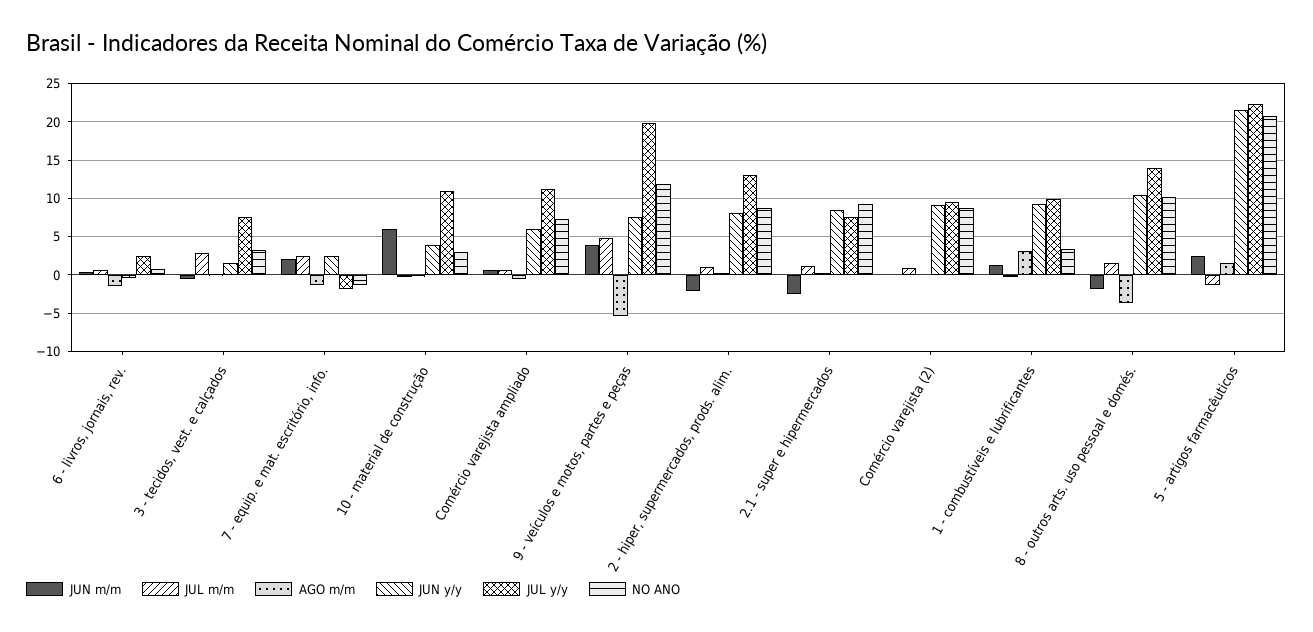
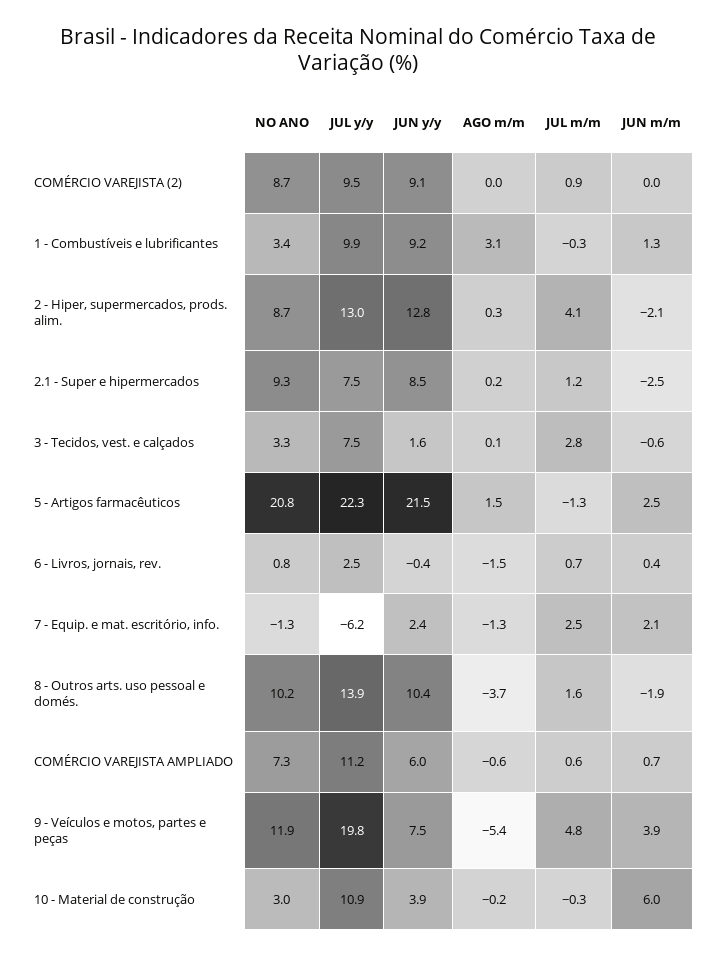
  {
    "JUN m/m": {
      "6 - livros, jornais, rev.": 0.4,
      "3 - tecidos, vest. e calçados": -0.6,
      "7 - equip. e mat. escritório, info.": 2.1,
      "10 - material de construção": 6,
      "Comércio varejista ampliado": 0.7,
      "9 - veículos e motos, partes e peças": 3.9,
      "2 - hiper, supermercados, prods. alim.": -2.1,
      "2.1 - super e hipermercados": -2.5,
      "Comércio varejista (2)": 0,
      "1 - combustíveis e lubrificantes": 1.3,
      "8 - outros arts. uso pessoal e domés.": -1.9,
      "5 - artigos farmacêuticos": 2.5
    },
    "JUL m/m": {
      "6 - livros, jornais, rev.": 0.7,
      "3 - tecidos, vest. e calçados": 2.8,
      "7 - equip. e mat. escritório, info.": 2.5,
      "10 - material de construção": -0.3,
      "Comércio varejista ampliado": 0.6,
      "9 - veículos e motos, partes e peças": 4.8,
-     "2 - hiper, supermercados, prods. alim.": 1,
+     "2 - hiper, supermercados, prods. alim.": 4.1,
      "2.1 - super e hipermercados": 1.2,
      "Comércio varejista (2)": 0.9,
      "1 - combustíveis e lubrificantes": -0.3,
      "8 - outros arts. uso pessoal e domés.": 1.6,
      "5 - artigos farmacêuticos": -1.3
    },
    "AGO m/m": {
      "6 - livros, jornais, rev.": -1.5,
      "3 - tecidos, vest. e calçados": 0.1,
      "7 - equip. e mat. escritório, info.": -1.3,
      "10 - material de construção": -0.2,
      "Comércio varejista ampliado": -0.6,
      "9 - veículos e motos, partes e peças": -5.4,
      "2 - hiper, supermercados, prods. alim.": 0.3,
      "2.1 - super e hipermercados": 0.2,
      "Comércio varejista (2)": 0,
      "1 - combustíveis e lubrificantes": 3.1,
      "8 - outros arts. uso pessoal e domés.": -3.7,
      "5 - artigos farmacêuticos": 1.5
    },
    "JUN y/y": {
      "6 - livros, jornais, rev.": -0.4,
      "3 - tecidos, vest. e calçados": 1.6,
      "7 - equip. e mat. escritório, info.": 2.4,
      "10 - material de construção": 3.9,
      "Comércio varejista ampliado": 6,
      "9 - veículos e motos, partes e peças": 7.5,
-     "2 - hiper, supermercados, prods. alim.": 8,
+     "2 - hiper, supermercados, prods. alim.": 12.8,
      "2.1 - super e hipermercados": 8.5,
      "Comércio varejista (2)": 9.1,
      "1 - combustíveis e lubrificantes": 9.2,
      "8 - outros arts. uso pessoal e domés.": 10.4,
      "5 - artigos farmacêuticos": 21.5
    },
    "JUL y/y": {
      "6 - livros, jornais, rev.": 2.5,
      "3 - tecidos, vest. e calçados": 7.5,
-     "7 - equip. e mat. escritório, info.": -2,
+     "7 - equip. e mat. escritório, info.": -6.2,
      "10 - material de construção": 10.9,
      "Comércio varejista ampliado": 11.2,
      "9 - veículos e motos, partes e peças": 19.8,
      "2 - hiper, supermercados, prods. alim.": 13,
      "2.1 - super e hipermercados": 7.5,
      "Comércio varejista (2)": 9.5,
      "1 - combustíveis e lubrificantes": 9.9,
      "8 - outros arts. uso pessoal e domés.": 13.9,
      "5 - artigos farmacêuticos": 22.3
    },
    "NO ANO": {
      "6 - livros, jornais, rev.": 0.8,
      "3 - tecidos, vest. e calçados": 3.3,
      "7 - equip. e mat. escritório, info.": -1.3,
      "10 - material de construção": 3,
      "Comércio varejista ampliado": 7.3,
      "9 - veículos e motos, partes e peças": 11.9,
      "2 - hiper, supermercados, prods. alim.": 8.7,
      "2.1 - super e hipermercados": 9.3,
      "Comércio varejista (2)": 8.7,
      "1 - combustíveis e lubrificantes": 3.4,
      "8 - outros arts. uso pessoal e domés.": 10.2,
      "5 - artigos farmacêuticos": 20.8
    }
  }

